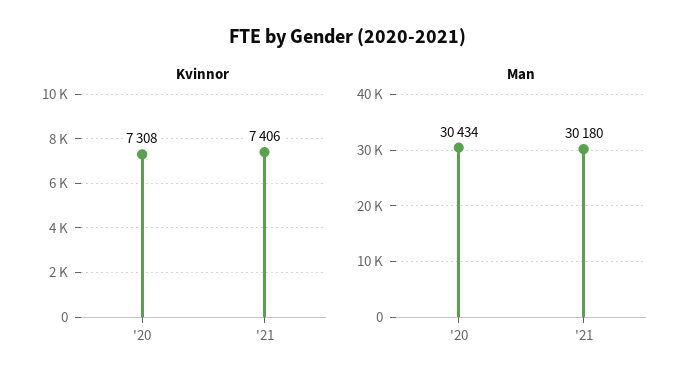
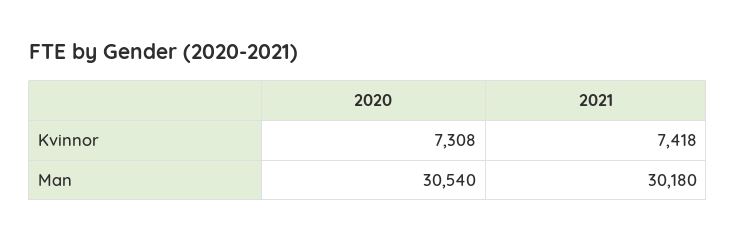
  {
    "Kvinnor": {
      "'20": 7308,
-     "'21": 7406
+     "'21": 7418
    },
    "Man": {
-     "'20": 30434,
+     "'20": 30540,
      "'21": 30180
    }
  }

